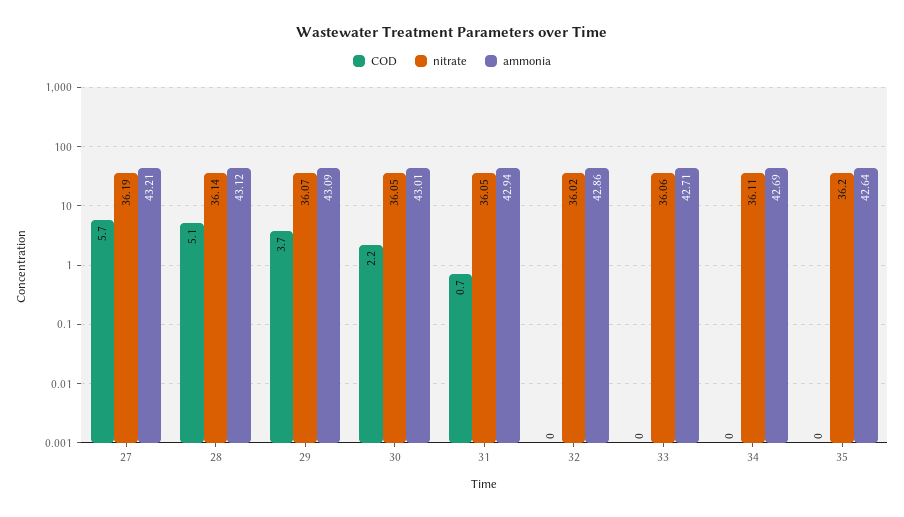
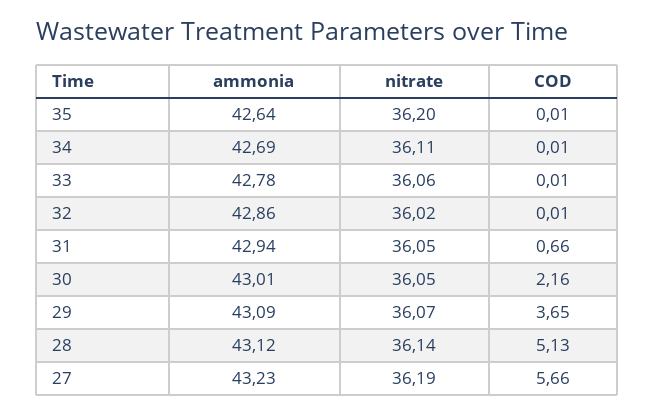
  {
    "COD": {
      "27": 5.66,
      "28": 5.13,
      "29": 3.65,
      "30": 2.16,
      "31": 0.66,
      "32": 0.01,
      "33": 0.01,
      "34": 0.01,
      "35": 0.01
    },
    "nitrate": {
      "27": 36.19,
      "28": 36.14,
      "29": 36.07,
      "30": 36.05,
      "31": 36.05,
      "32": 36.02,
      "33": 36.06,
      "34": 36.11,
      "35": 36.2
    },
    "ammonia": {
-     "27": 43.21,
+     "27": 43.23,
      "28": 43.12,
      "29": 43.09,
      "30": 43.01,
      "31": 42.94,
      "32": 42.86,
-     "33": 42.71,
+     "33": 42.78,
      "34": 42.69,
      "35": 42.64
    }
  }

